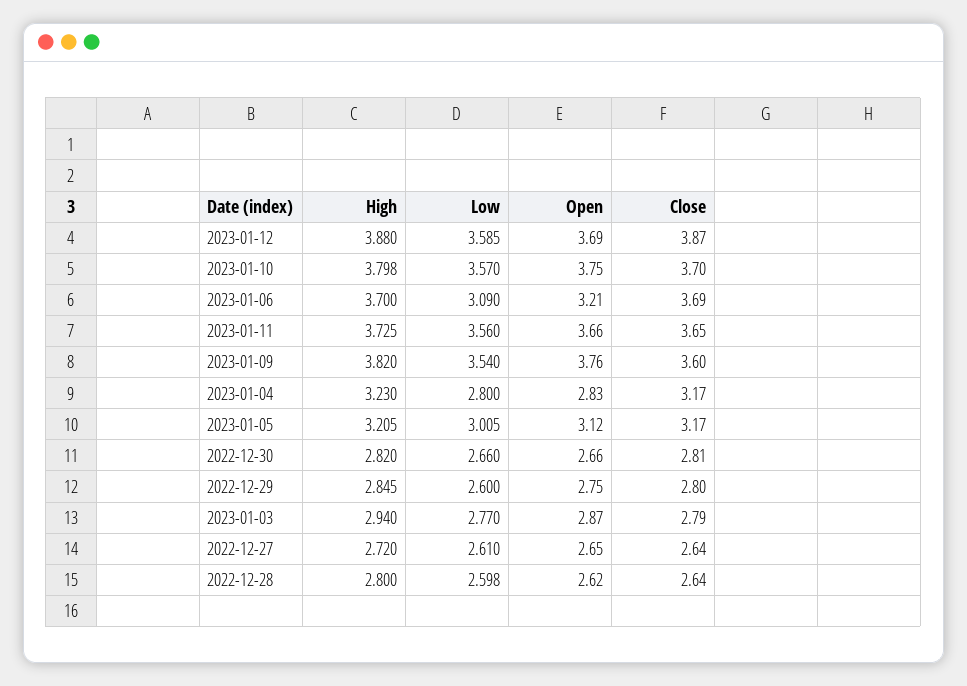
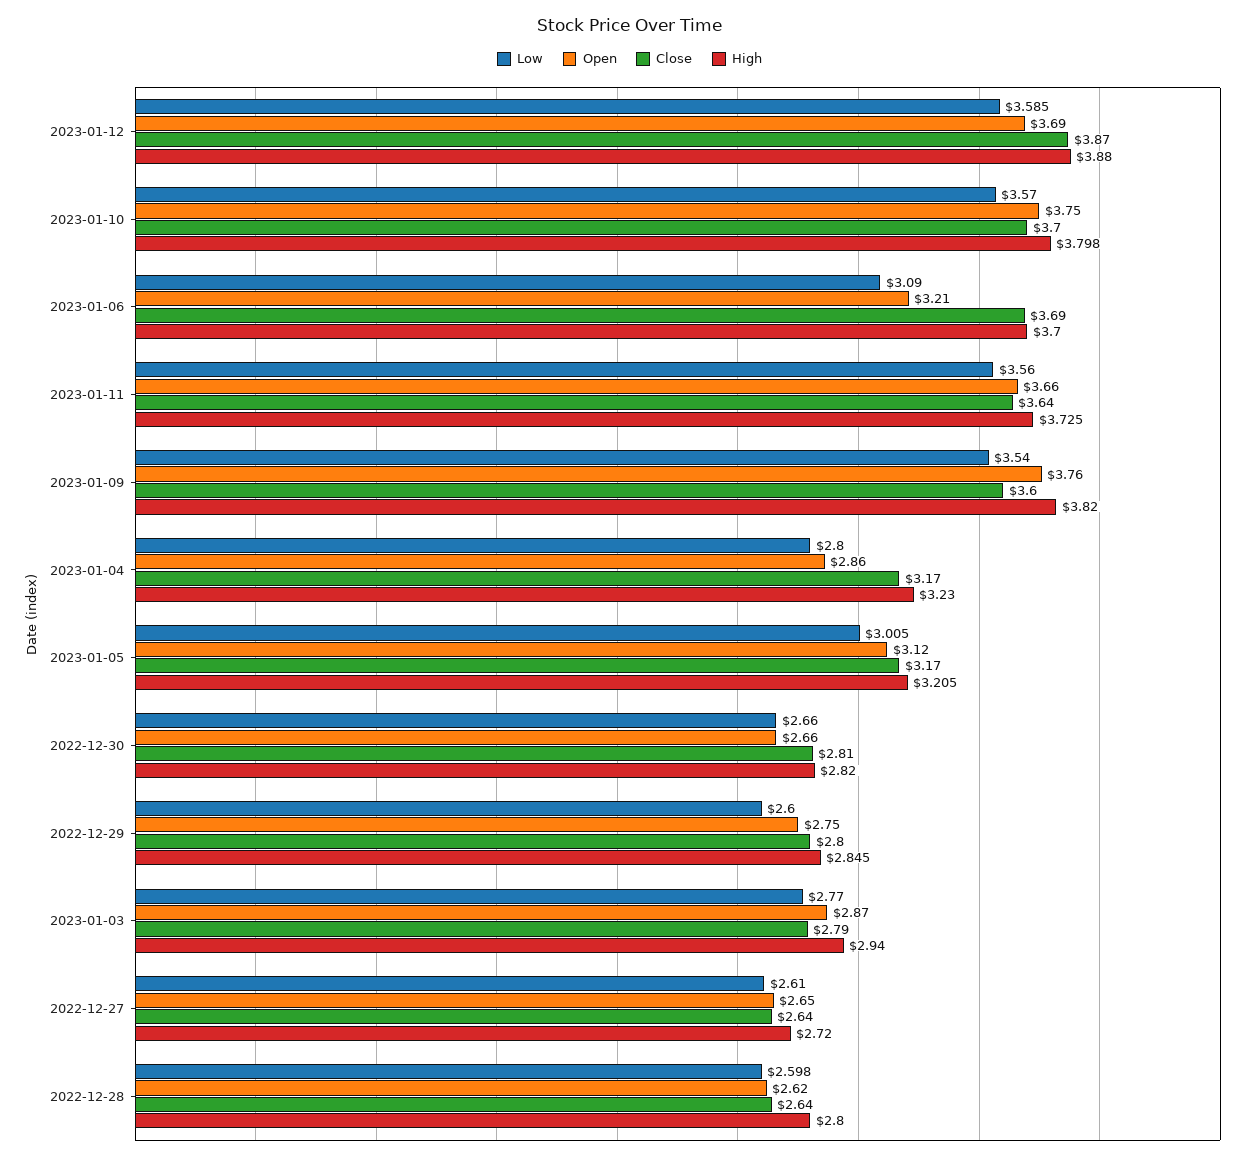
  {
    "High": {
      "2023-01-12": 3.88,
      "2023-01-10": 3.798,
      "2023-01-06": 3.7,
      "2023-01-11": 3.725,
      "2023-01-09": 3.82,
      "2023-01-04": 3.23,
      "2023-01-05": 3.205,
      "2022-12-30": 2.82,
      "2022-12-29": 2.845,
      "2023-01-03": 2.94,
      "2022-12-27": 2.72,
      "2022-12-28": 2.8
    },
    "Low": {
      "2023-01-12": 3.585,
      "2023-01-10": 3.57,
      "2023-01-06": 3.09,
      "2023-01-11": 3.56,
      "2023-01-09": 3.54,
      "2023-01-04": 2.8,
      "2023-01-05": 3.005,
      "2022-12-30": 2.66,
      "2022-12-29": 2.6,
      "2023-01-03": 2.77,
      "2022-12-27": 2.61,
      "2022-12-28": 2.598
    },
    "Open": {
      "2023-01-12": 3.69,
      "2023-01-10": 3.75,
      "2023-01-06": 3.21,
      "2023-01-11": 3.66,
      "2023-01-09": 3.76,
-     "2023-01-04": 2.83,
+     "2023-01-04": 2.86,
      "2023-01-05": 3.12,
      "2022-12-30": 2.66,
      "2022-12-29": 2.75,
      "2023-01-03": 2.87,
      "2022-12-27": 2.65,
      "2022-12-28": 2.62
    },
    "Close": {
      "2023-01-12": 3.87,
      "2023-01-10": 3.7,
      "2023-01-06": 3.69,
-     "2023-01-11": 3.65,
+     "2023-01-11": 3.64,
      "2023-01-09": 3.6,
      "2023-01-04": 3.17,
      "2023-01-05": 3.17,
      "2022-12-30": 2.81,
      "2022-12-29": 2.8,
      "2023-01-03": 2.79,
      "2022-12-27": 2.64,
      "2022-12-28": 2.64
    }
  }

